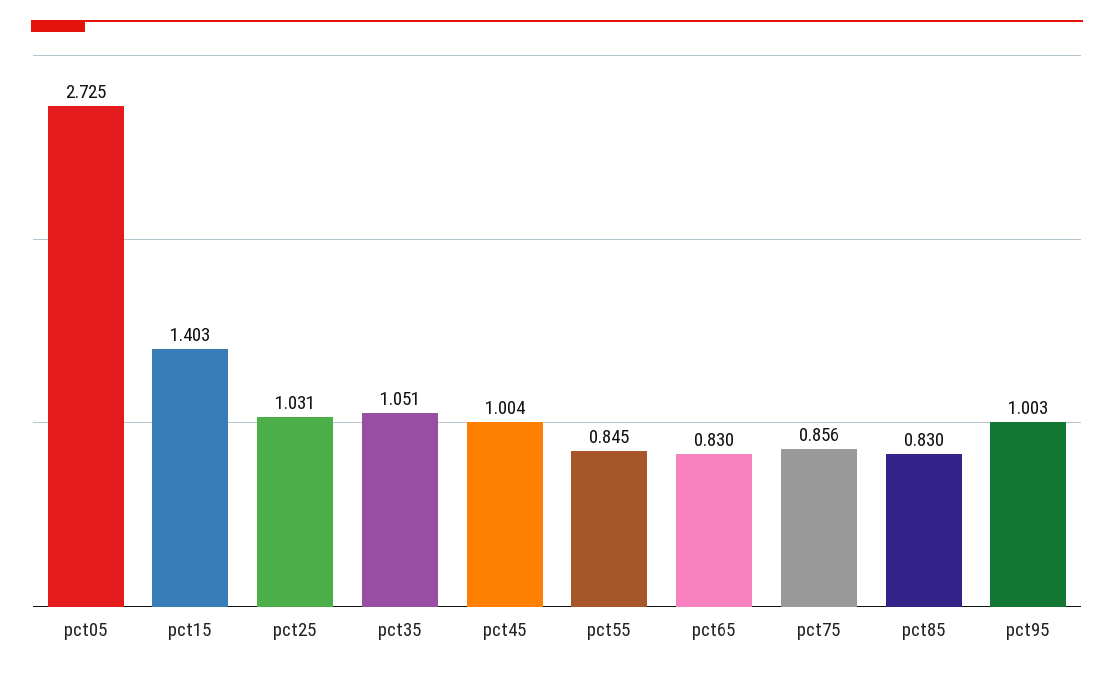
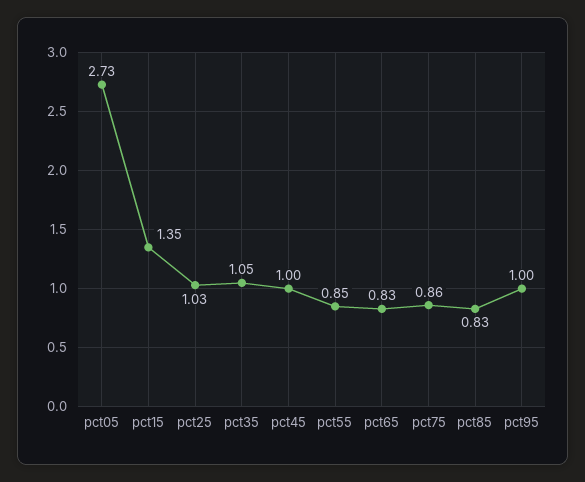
  {
    "pct05": 2.725,
-   "pct15": 1.403,
+   "pct15": 1.35,
    "pct25": 1.031,
    "pct35": 1.051,
    "pct45": 1.004,
    "pct55": 0.845,
    "pct65": 0.83,
    "pct75": 0.856,
    "pct85": 0.83,
    "pct95": 1.003
  }

